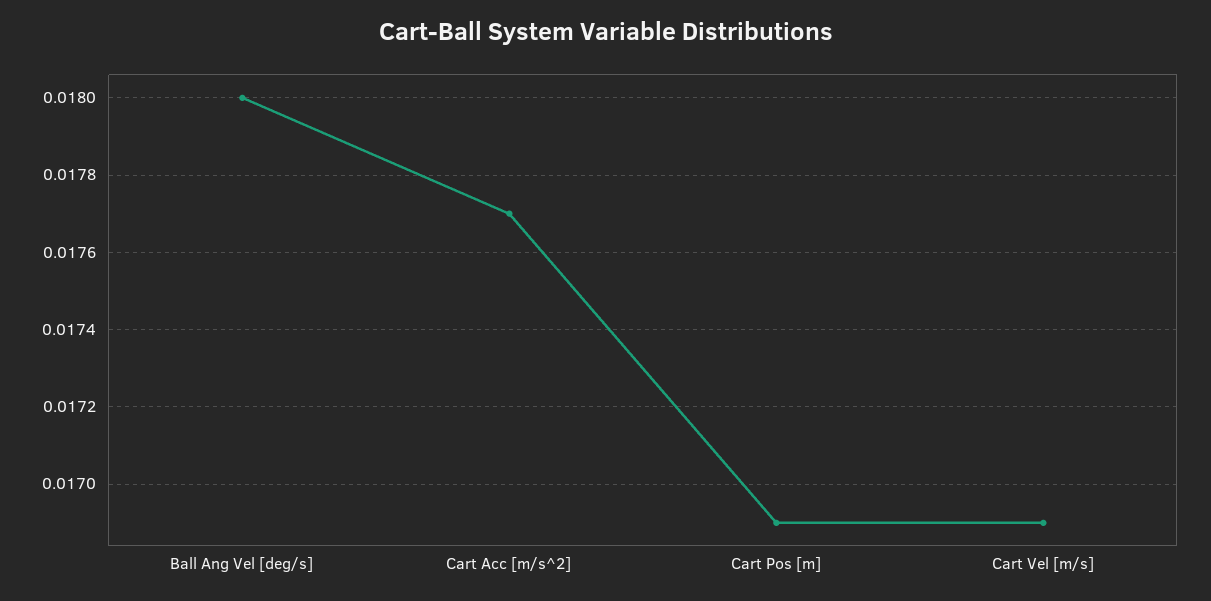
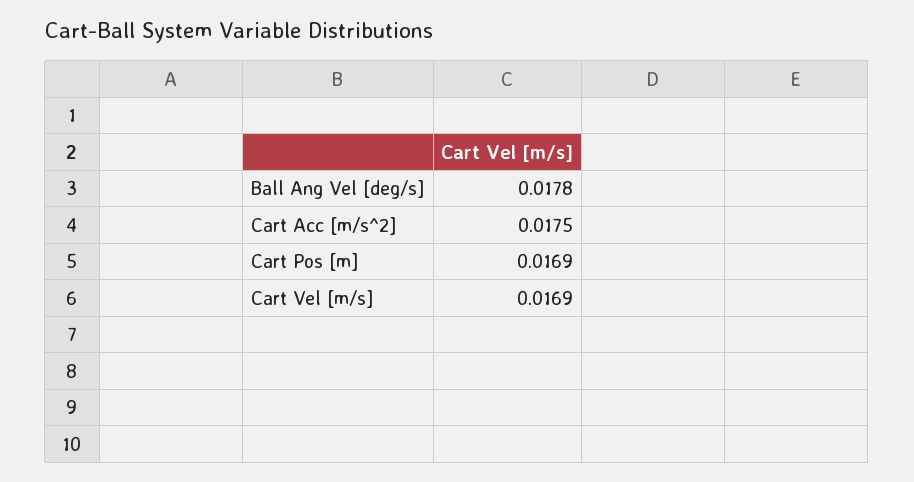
  {
-   "Ball Ang Vel [deg/s]": 0.018,
+   "Ball Ang Vel [deg/s]": 0.0178,
-   "Cart Acc [m/s^2]": 0.0177,
+   "Cart Acc [m/s^2]": 0.0175,
    "Cart Pos [m]": 0.0169,
    "Cart Vel [m/s]": 0.0169
  }

